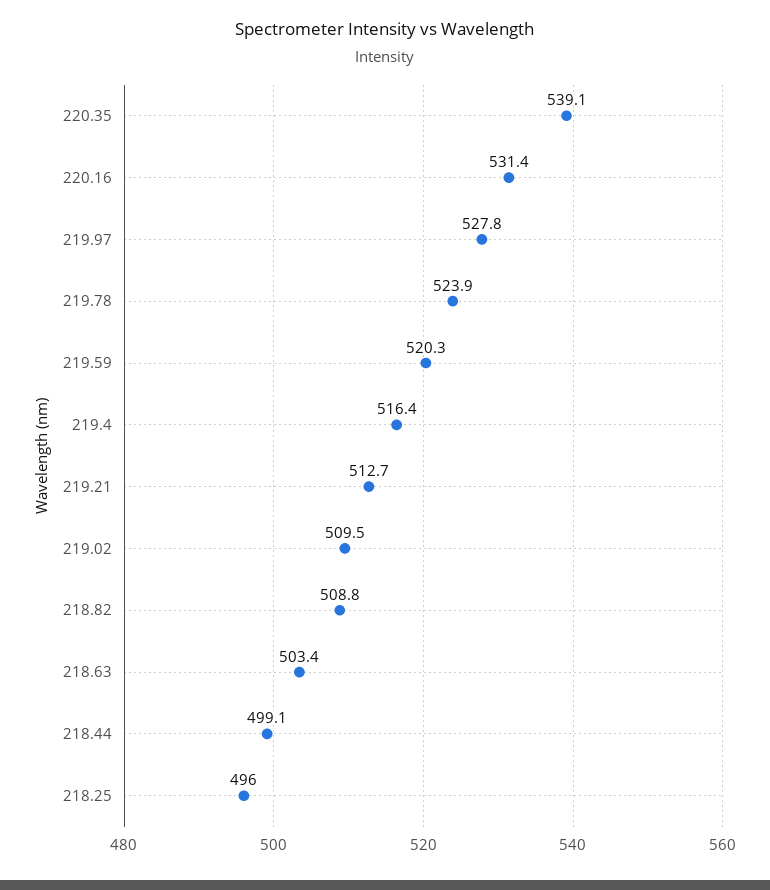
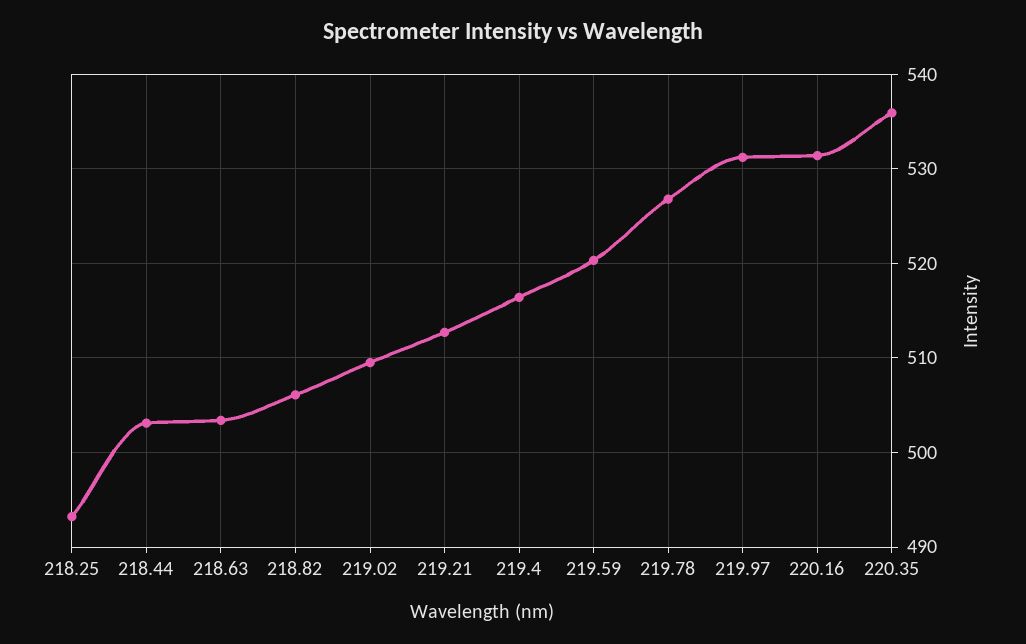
  {
-   "220.35": 539.1,
+   "220.35": 536,
    "220.16": 531.4,
-   "219.97": 527.8,
+   "219.97": 531,
-   "219.78": 523.9,
+   "219.78": 527,
    "219.59": 520.3,
    "219.4": 516.4,
    "219.21": 512.7,
    "219.02": 509.5,
-   "218.82": 508.8,
+   "218.82": 506,
    "218.63": 503.4,
-   "218.44": 499.1,
+   "218.44": 503,
-   "218.25": 496
+   "218.25": 493
  }

